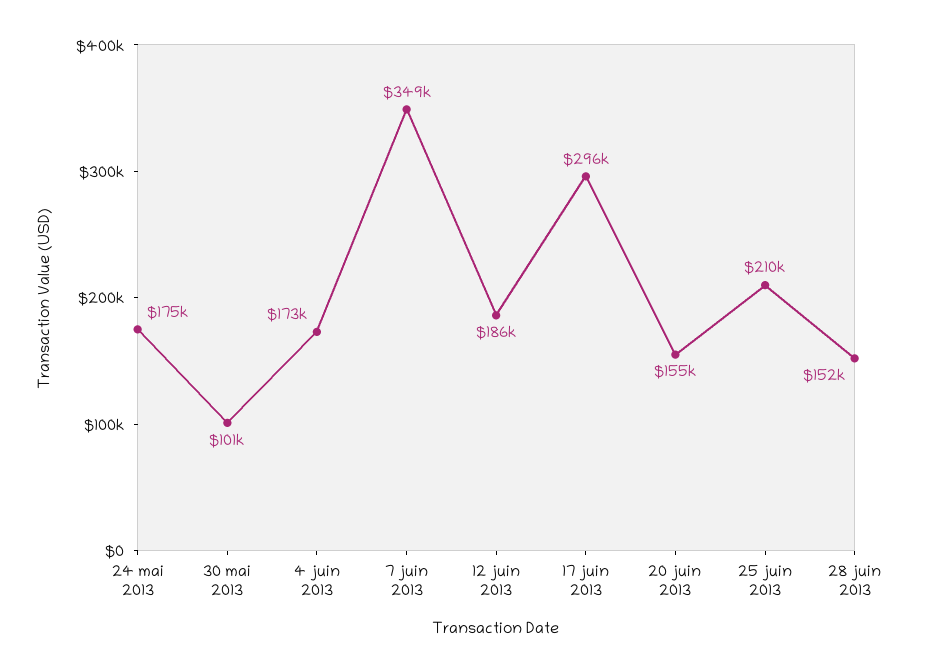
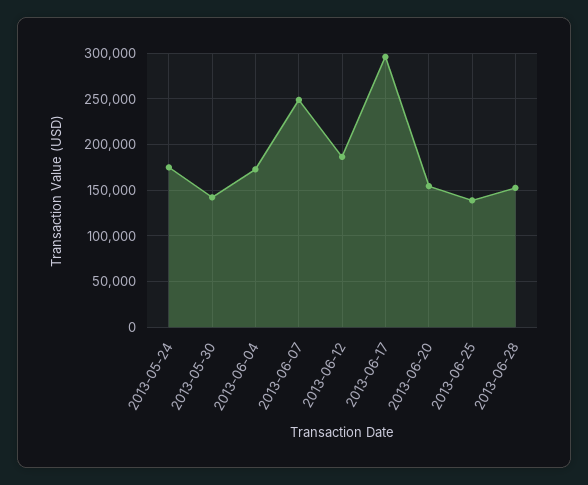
  {
    "24 mai 2013": 175000,
-   "30 mai 2013": 101000,
+   "30 mai 2013": 140000,
    "4 juin 2013": 173000,
-   "7 juin 2013": 349000,
+   "7 juin 2013": 250000,
    "12 juin 2013": 186000,
    "17 juin 2013": 296000,
    "20 juin 2013": 155000,
-   "25 juin 2013": 210000,
+   "25 juin 2013": 140000,
    "28 juin 2013": 152000
  }

